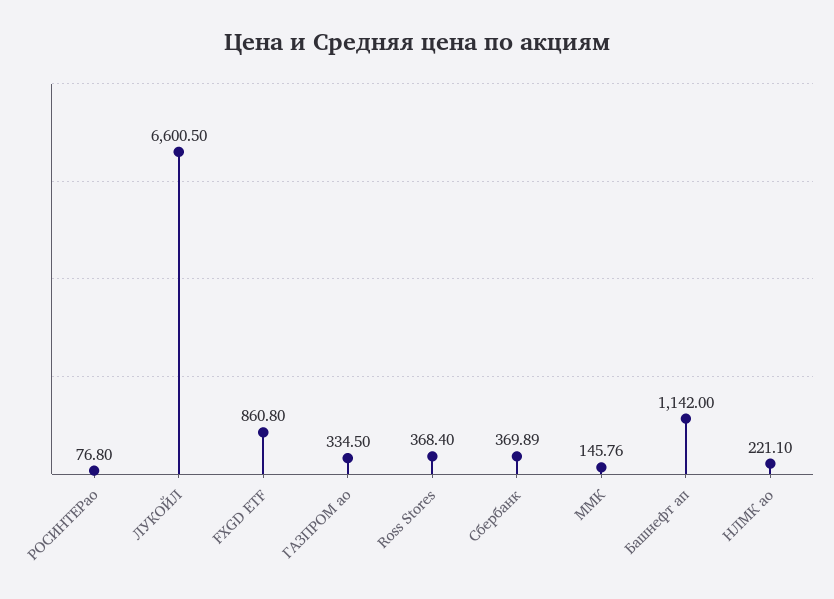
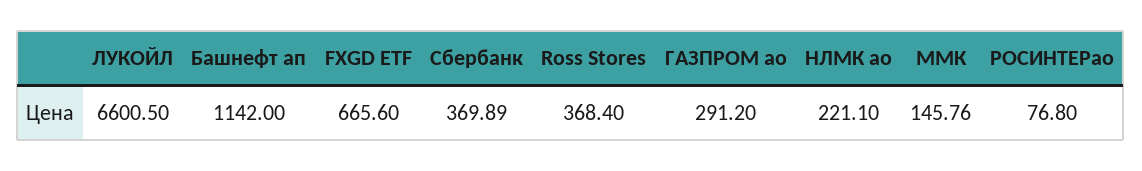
  {
    "РОСИНТЕРао": 76.8,
    "ЛУКОЙЛ": 6600.5,
-   "FXGD ETF": 860.8,
+   "FXGD ETF": 665.6,
-   "ГАЗПРОМ ао": 334.5,
+   "ГАЗПРОМ ао": 291.2,
    "Ross Stores": 368.4,
    "Сбербанк": 369.89,
    "ММК": 145.76,
    "Башнефт ап": 1142,
    "НЛМК ао": 221.1
  }

